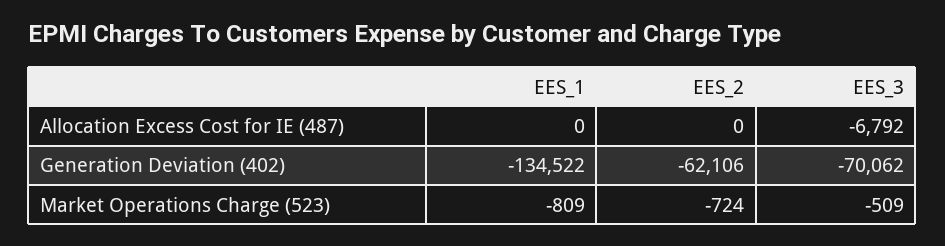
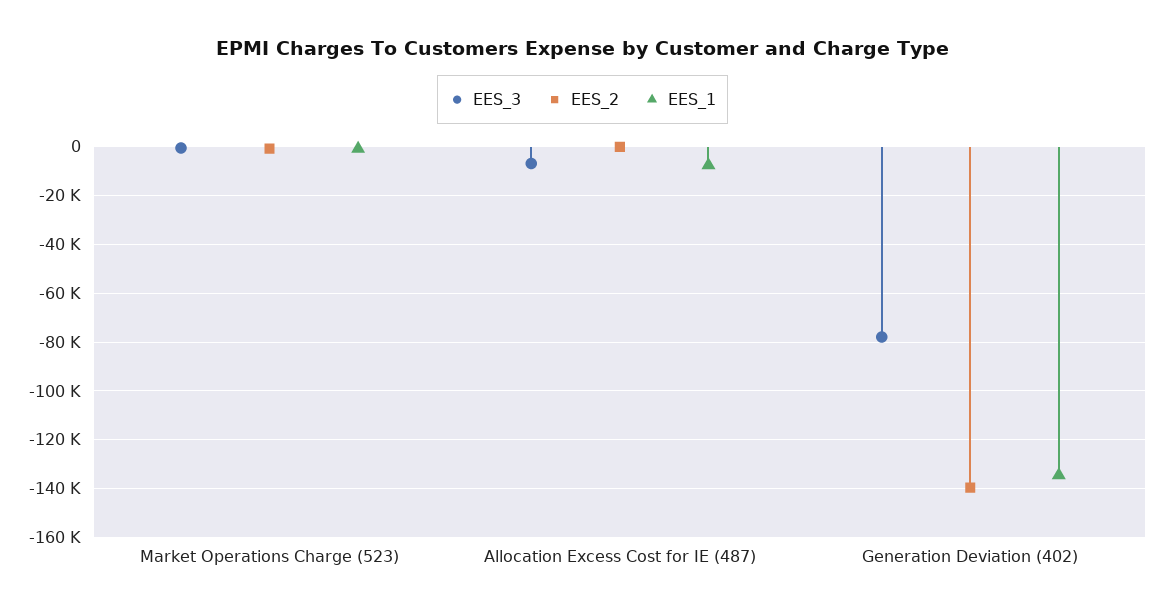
  {
    "EES_1": {
-     "Allocation Excess Cost for IE (487)": 0,
+     "Allocation Excess Cost for IE (487)": -7500,
      "Generation Deviation (402)": -134522,
      "Market Operations Charge (523)": -809
    },
    "EES_2": {
      "Allocation Excess Cost for IE (487)": 0,
-     "Generation Deviation (402)": -62106,
+     "Generation Deviation (402)": -140000,
      "Market Operations Charge (523)": -724
    },
    "EES_3": {
      "Allocation Excess Cost for IE (487)": -6792,
-     "Generation Deviation (402)": -70062,
+     "Generation Deviation (402)": -77500,
      "Market Operations Charge (523)": -509
    }
  }

